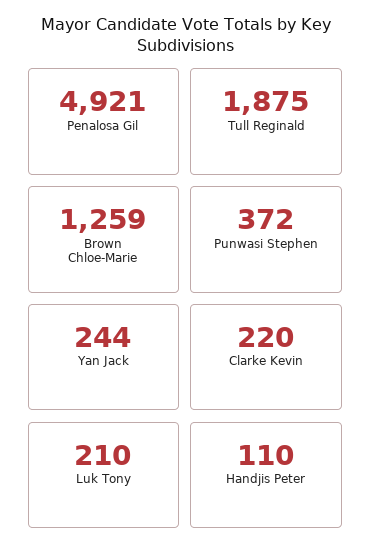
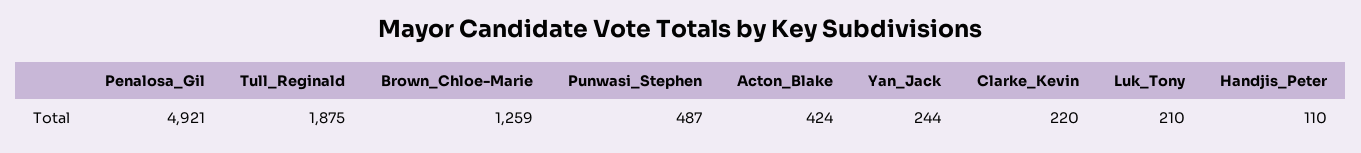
  {
    "Penalosa Gil": 4921,
    "Tull Reginald": 1875,
    "Brown Chloe-Marie": 1259,
-   "Punwasi Stephen": 372,
+   "Punwasi Stephen": 487,
    "Yan Jack": 244,
    "Clarke Kevin": 220,
    "Luk Tony": 210,
-   "Handjis Peter": 110
+   "Handjis Peter": 110,
+   "Acton_Blake": 424
  }

